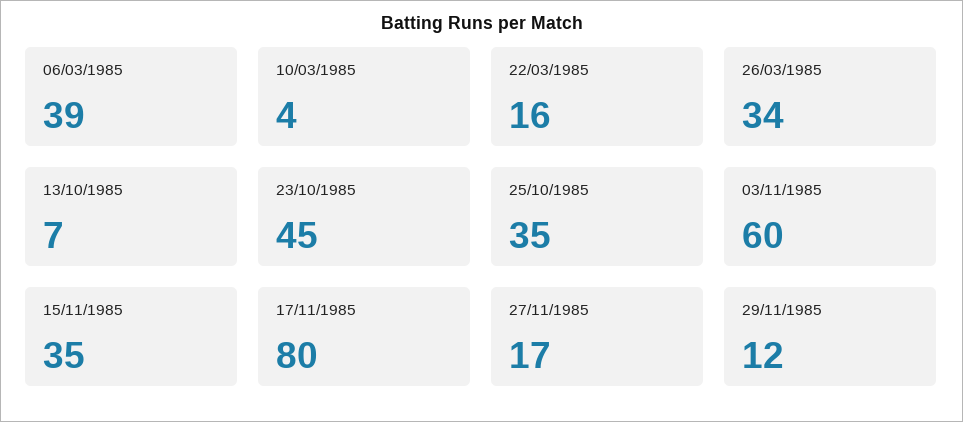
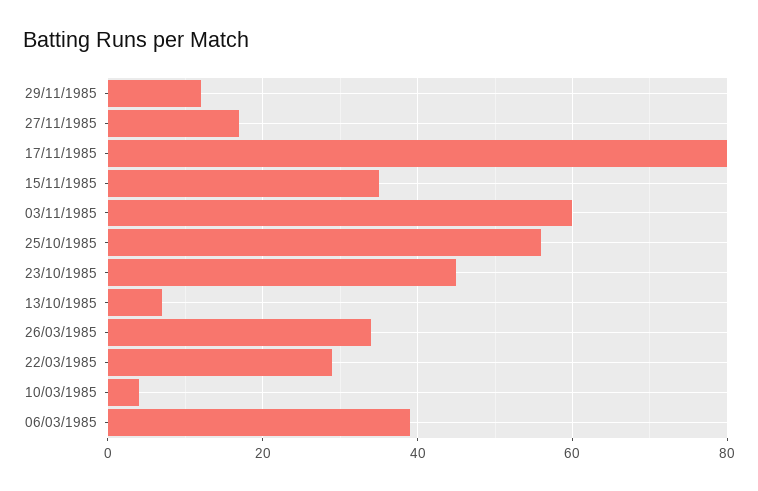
  {
    "06/03/1985": 39,
    "10/03/1985": 4,
-   "22/03/1985": 16,
+   "22/03/1985": 30,
    "26/03/1985": 34,
    "13/10/1985": 7,
    "23/10/1985": 45,
-   "25/10/1985": 35,
+   "25/10/1985": 55,
    "03/11/1985": 60,
    "15/11/1985": 35,
    "17/11/1985": 80,
    "27/11/1985": 17,
    "29/11/1985": 12
  }

